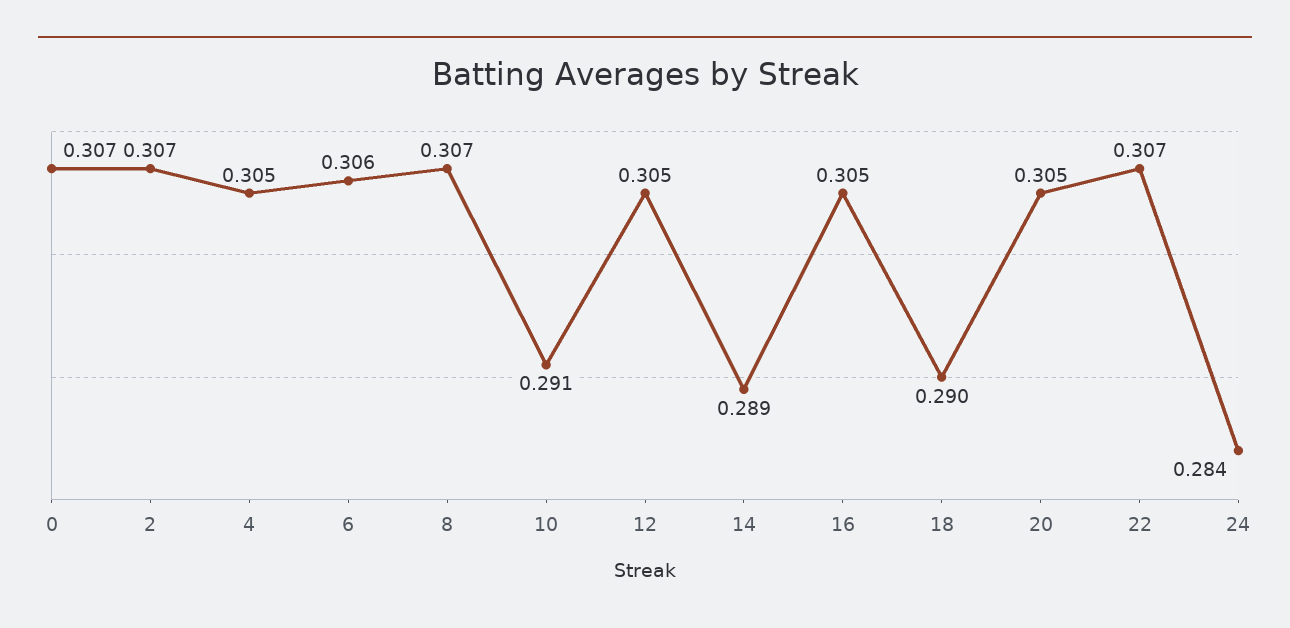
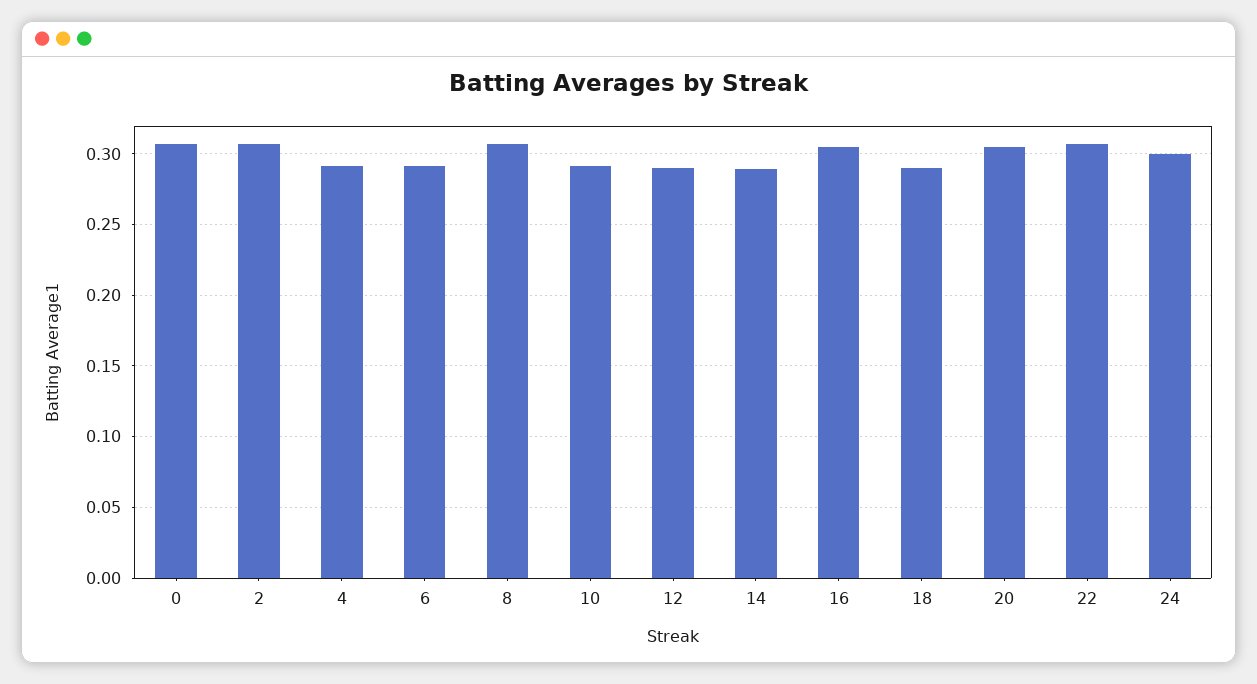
  {
    "0": 0.307,
    "2": 0.307,
-   "4": 0.305,
+   "4": 0.29,
-   "6": 0.306,
+   "6": 0.29,
    "8": 0.307,
    "10": 0.291,
-   "12": 0.305,
+   "12": 0.29,
    "14": 0.289,
    "16": 0.305,
    "18": 0.29,
    "20": 0.305,
    "22": 0.307,
-   "24": 0.284
+   "24": 0.3
  }

